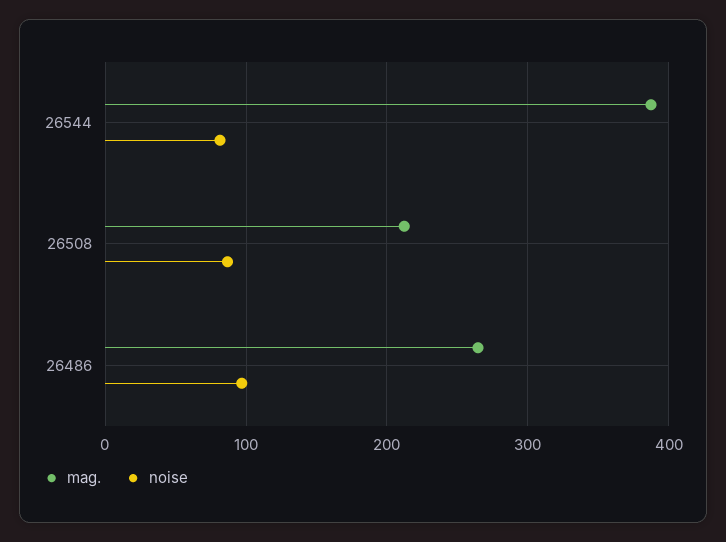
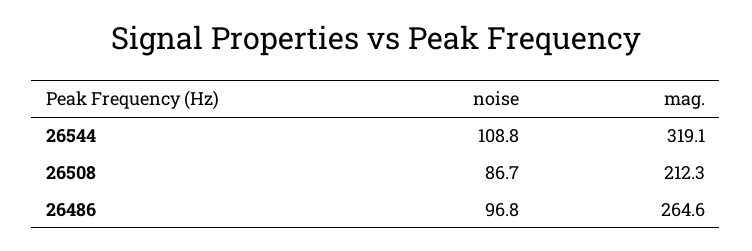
  {
    "mag.": {
-     "26544": 390,
+     "26544": 319.1,
      "26508": 212.3,
      "26486": 264.6
    },
    "noise": {
-     "26544": 80,
+     "26544": 108.8,
      "26508": 86.7,
      "26486": 96.8
    }
  }

